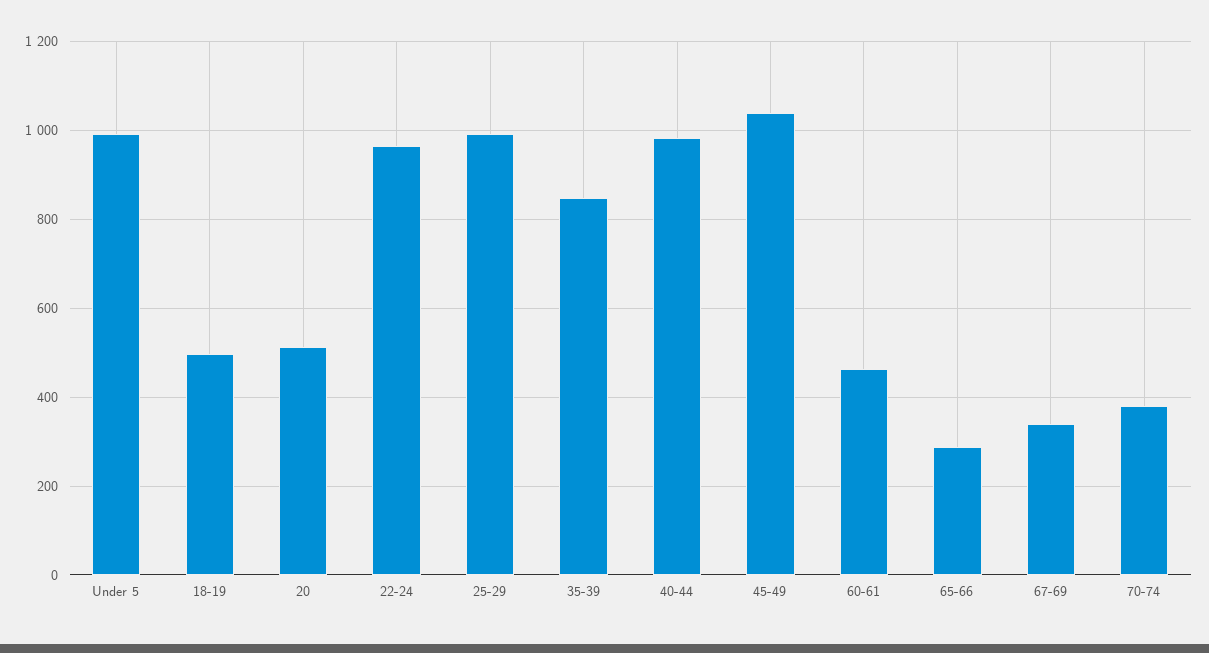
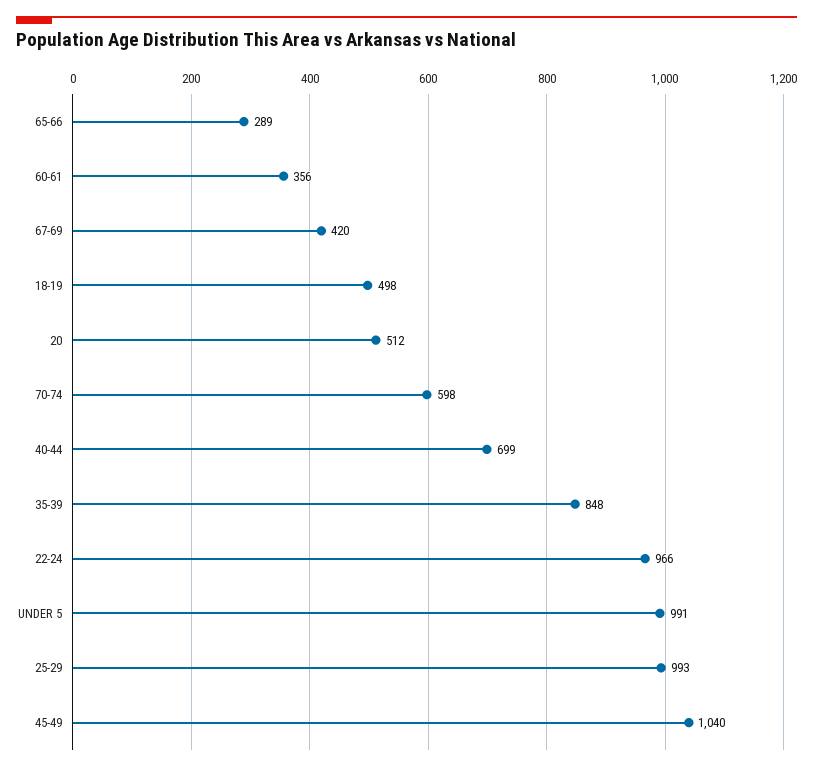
  {
    "Under 5": 991,
    "18-19": 498,
    "20": 512,
    "22-24": 966,
    "25-29": 993,
    "35-39": 848,
-   "40-44": 980,
+   "40-44": 699,
    "45-49": 1040,
-   "60-61": 460,
+   "60-61": 356,
    "65-66": 289,
-   "67-69": 340,
+   "67-69": 420,
-   "70-74": 380
+   "70-74": 598
  }

